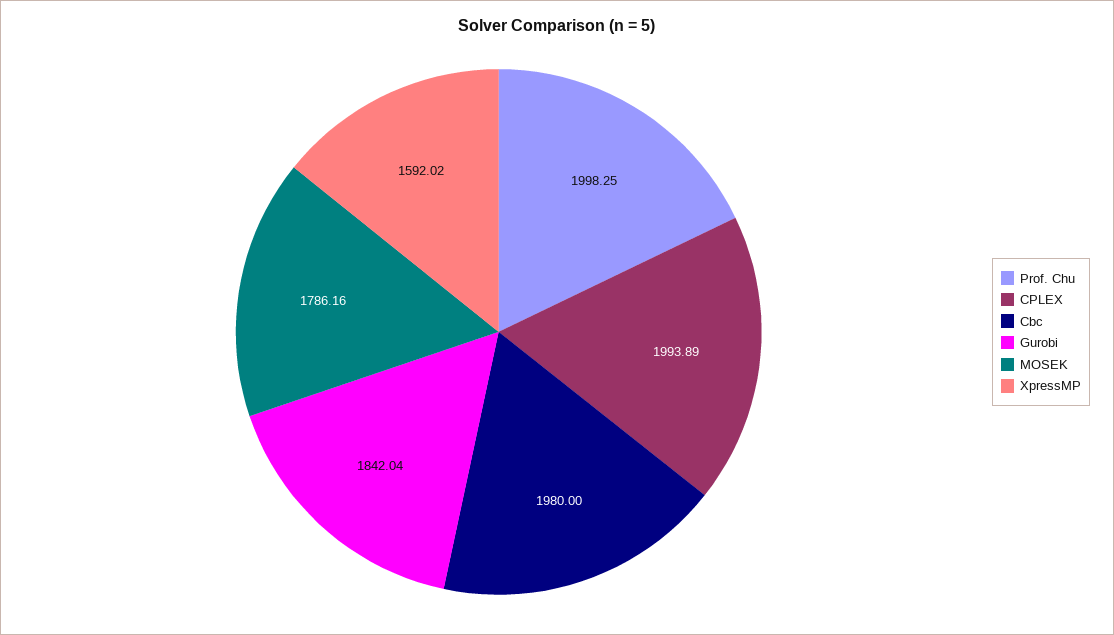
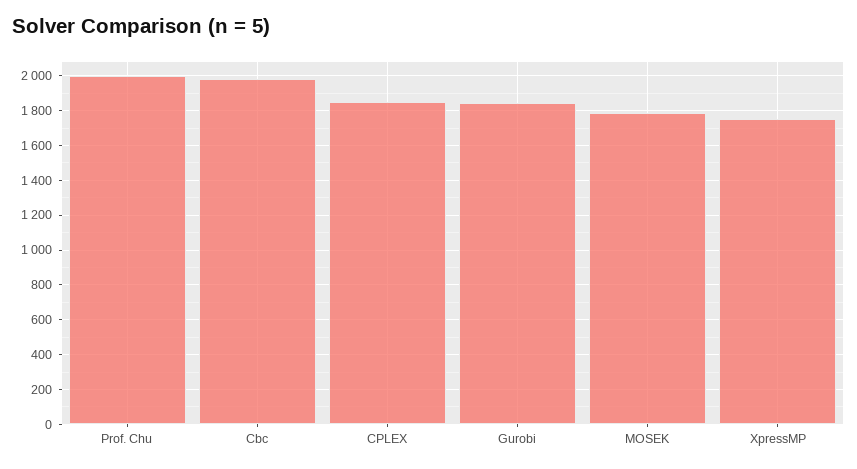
  {
    "Prof. Chu": 1998.25,
-   "CPLEX": 1993.89,
+   "CPLEX": 1850,
    "Cbc": 1980,
    "Gurobi": 1842.04,
    "MOSEK": 1786.16,
-   "XpressMP": 1592.02
+   "XpressMP": 1750
  }

